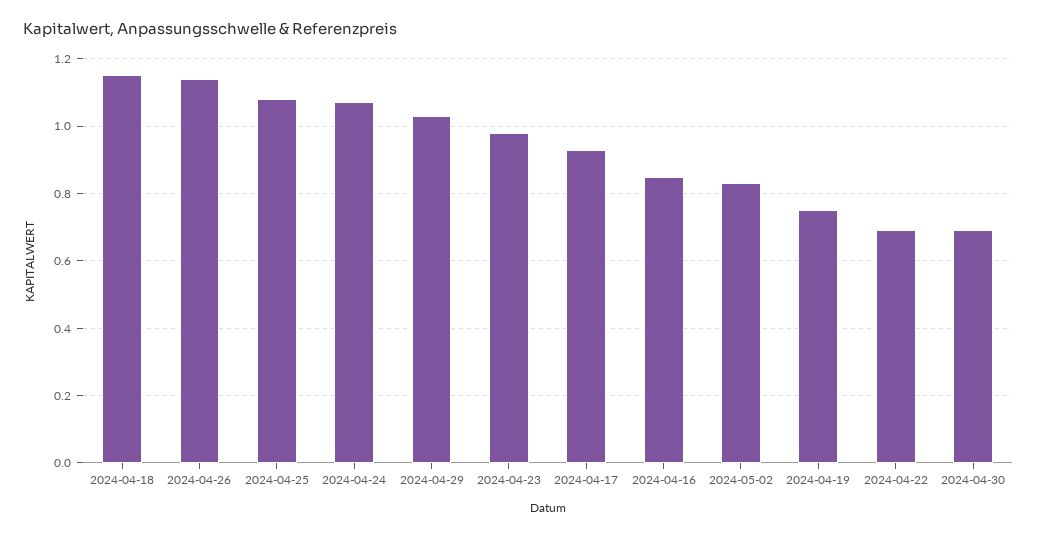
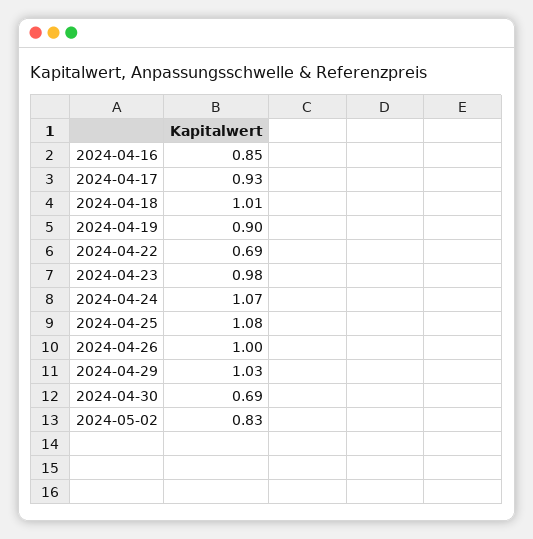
  {
-   "2024-04-18": 1.15,
+   "2024-04-18": 1.01,
-   "2024-04-26": 1.15,
+   "2024-04-26": 1,
    "2024-04-25": 1.08,
    "2024-04-24": 1.07,
    "2024-04-29": 1.03,
    "2024-04-23": 0.98,
    "2024-04-17": 0.93,
    "2024-04-16": 0.85,
    "2024-05-02": 0.83,
-   "2024-04-19": 0.75,
+   "2024-04-19": 0.9,
    "2024-04-22": 0.69,
    "2024-04-30": 0.69
  }

